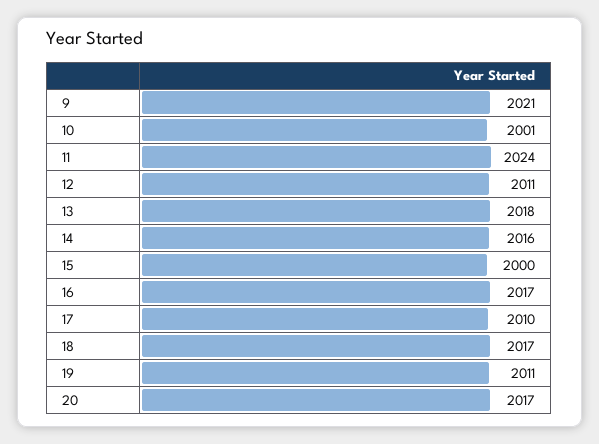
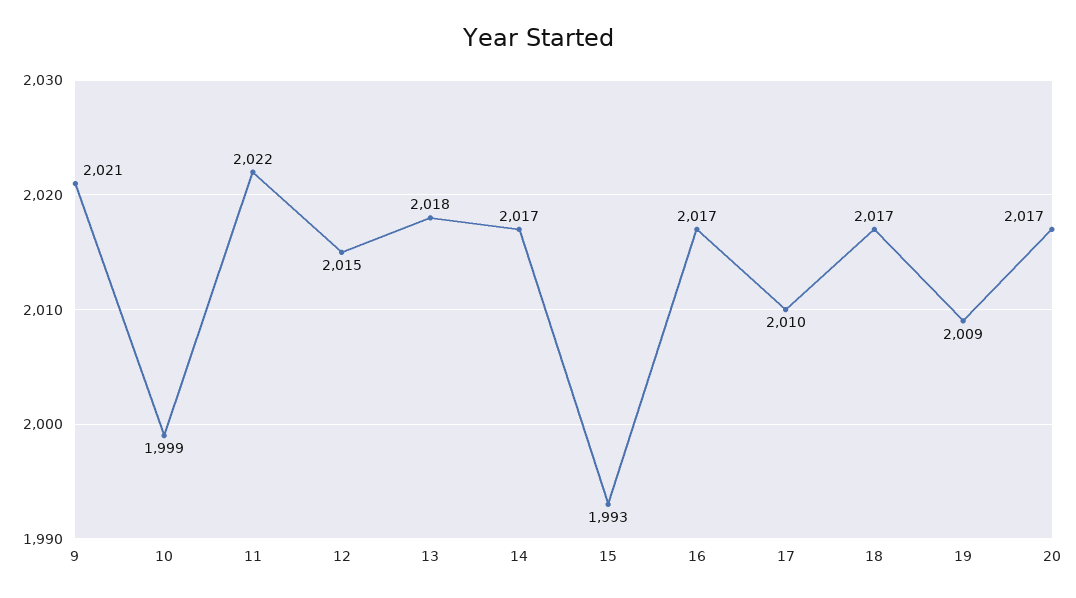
  {
    "9": 2021,
-   "10": 2001,
+   "10": 1999,
-   "11": 2024,
+   "11": 2022,
-   "12": 2011,
+   "12": 2015,
    "13": 2018,
-   "14": 2016,
+   "14": 2017,
-   "15": 2000,
+   "15": 1993,
    "16": 2017,
    "17": 2010,
    "18": 2017,
-   "19": 2011,
+   "19": 2009,
    "20": 2017
  }

